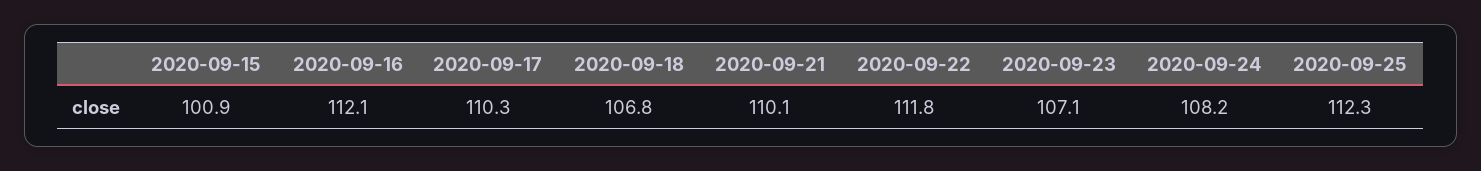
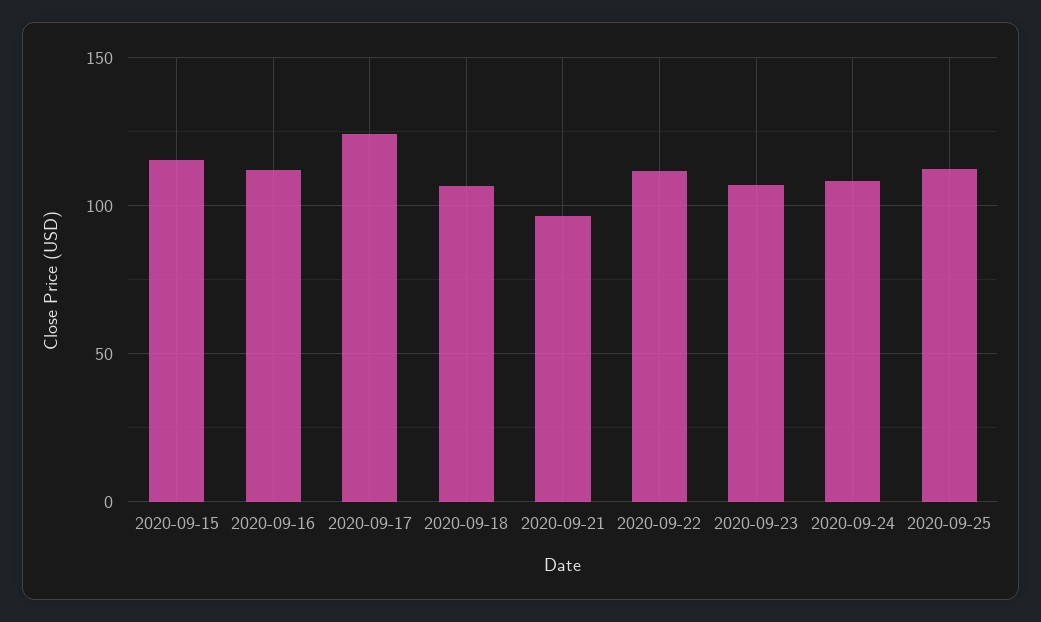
  {
-   "2020-09-15": 100.9,
+   "2020-09-15": 115,
    "2020-09-16": 112.1,
-   "2020-09-17": 110.3,
+   "2020-09-17": 125,
    "2020-09-18": 106.8,
-   "2020-09-21": 110.1,
+   "2020-09-21": 95,
    "2020-09-22": 111.8,
    "2020-09-23": 107.1,
    "2020-09-24": 108.2,
    "2020-09-25": 112.3
  }

